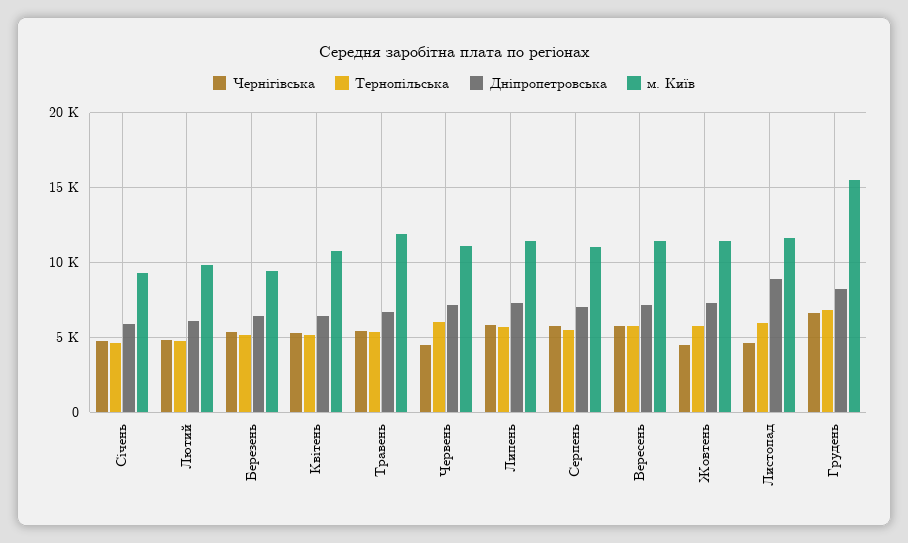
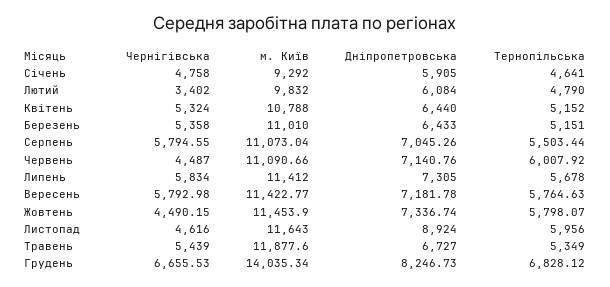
  {
    "Чернігівська": {
      "Січень": 4758,
-     "Лютий": 5000,
+     "Лютий": 3402,
      "Березень": 5358,
      "Квітень": 5324,
      "Травень": 5439,
      "Червень": 4487,
      "Липень": 5834,
      "Серпень": 5794.55,
      "Вересень": 5792.98,
      "Жовтень": 4490.15,
      "Листопад": 4616,
      "Грудень": 6655.53
    },
    "Тернопільська": {
      "Січень": 4641,
      "Лютий": 4790,
      "Березень": 5151,
      "Квітень": 5152,
      "Травень": 5349,
      "Червень": 6007.92,
      "Липень": 5678,
      "Серпень": 5503.44,
      "Вересень": 5764.63,
      "Жовтень": 5798.07,
      "Листопад": 5956,
      "Грудень": 6828.12
    },
    "Дніпропетровська": {
      "Січень": 5905,
      "Лютий": 6084,
      "Березень": 6433,
      "Квітень": 6440,
      "Травень": 6727,
      "Червень": 7140.76,
      "Липень": 7305,
      "Серпень": 7045.26,
      "Вересень": 7181.78,
      "Жовтень": 7336.74,
      "Листопад": 8924,
      "Грудень": 8246.73
    },
    "м. Київ": {
      "Січень": 9292,
      "Лютий": 9832,
-     "Березень": 9500,
+     "Березень": 11010,
      "Квітень": 10788,
      "Травень": 11877.6,
      "Червень": 11090.66,
      "Липень": 11412,
      "Серпень": 11073.04,
      "Вересень": 11422.77,
      "Жовтень": 11453.9,
      "Листопад": 11643,
-     "Грудень": 15500
+     "Грудень": 14035.34
    }
  }

